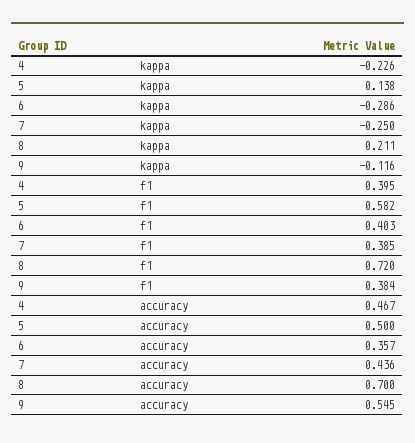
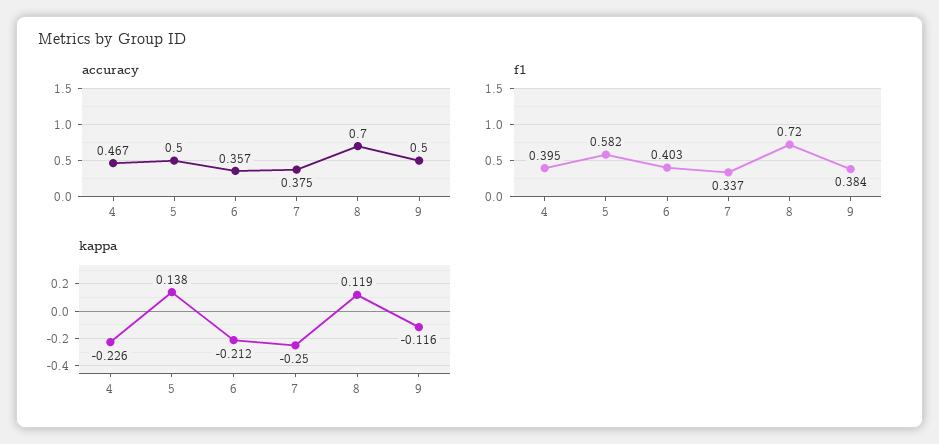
  {
    "kappa": {
      "4": -0.226,
      "5": 0.138,
-     "6": -0.286,
+     "6": -0.212,
      "7": -0.25,
-     "8": 0.211,
+     "8": 0.119,
      "9": -0.116
    },
    "f1": {
      "4": 0.395,
      "5": 0.582,
      "6": 0.403,
-     "7": 0.385,
+     "7": 0.337,
      "8": 0.72,
      "9": 0.384
    },
    "accuracy": {
      "4": 0.467,
      "5": 0.5,
      "6": 0.357,
-     "7": 0.436,
+     "7": 0.375,
      "8": 0.7,
-     "9": 0.545
+     "9": 0.5
    }
  }

